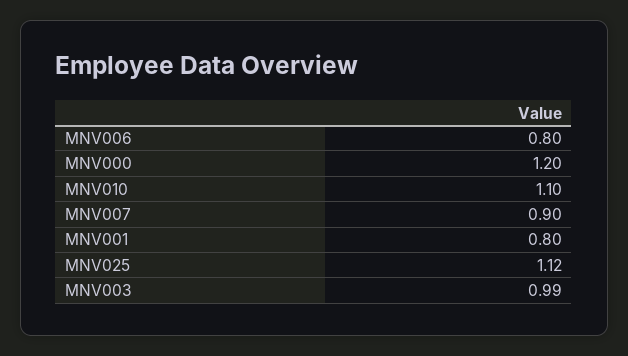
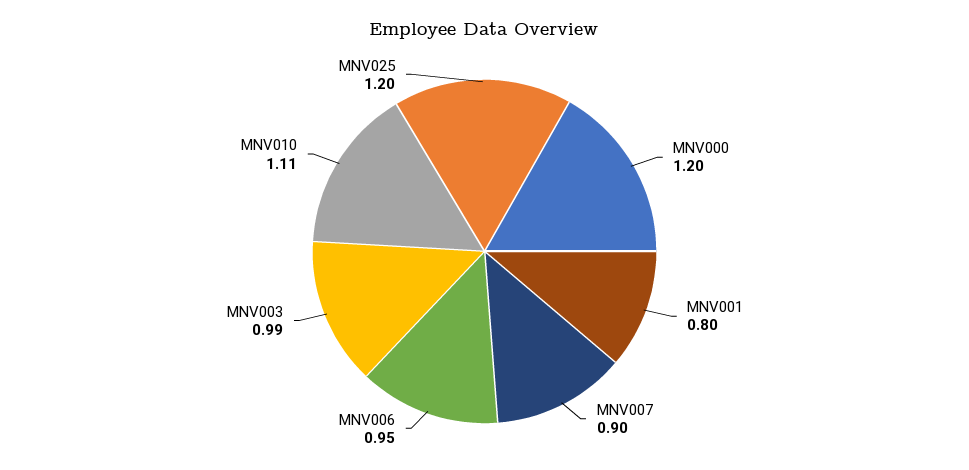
  {
-   "MNV006": 0.8,
+   "MNV006": 0.95,
    "MNV000": 1.2,
-   "MNV010": 1.1,
+   "MNV010": 1.11,
    "MNV007": 0.9,
    "MNV001": 0.8,
-   "MNV025": 1.12,
+   "MNV025": 1.2,
    "MNV003": 0.99
  }

